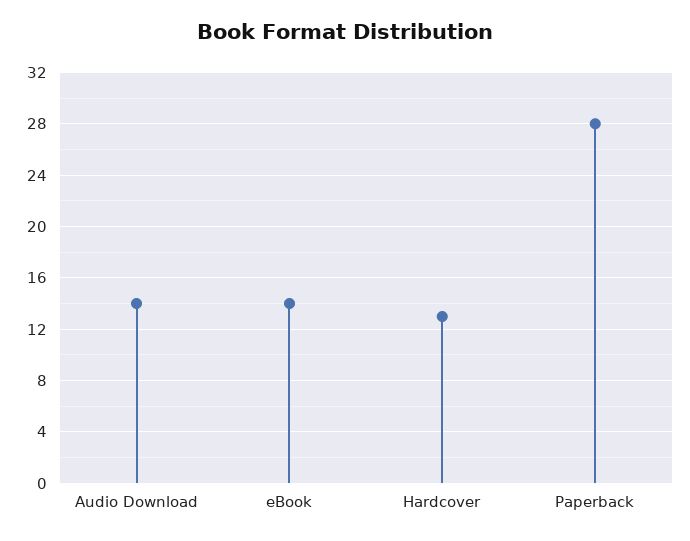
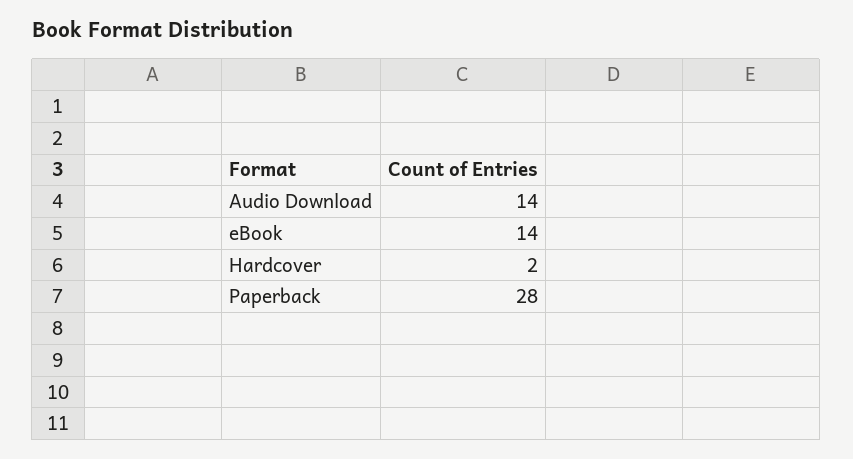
  {
    "Audio Download": 14,
    "eBook": 14,
-   "Hardcover": 13,
+   "Hardcover": 2,
    "Paperback": 28
  }

